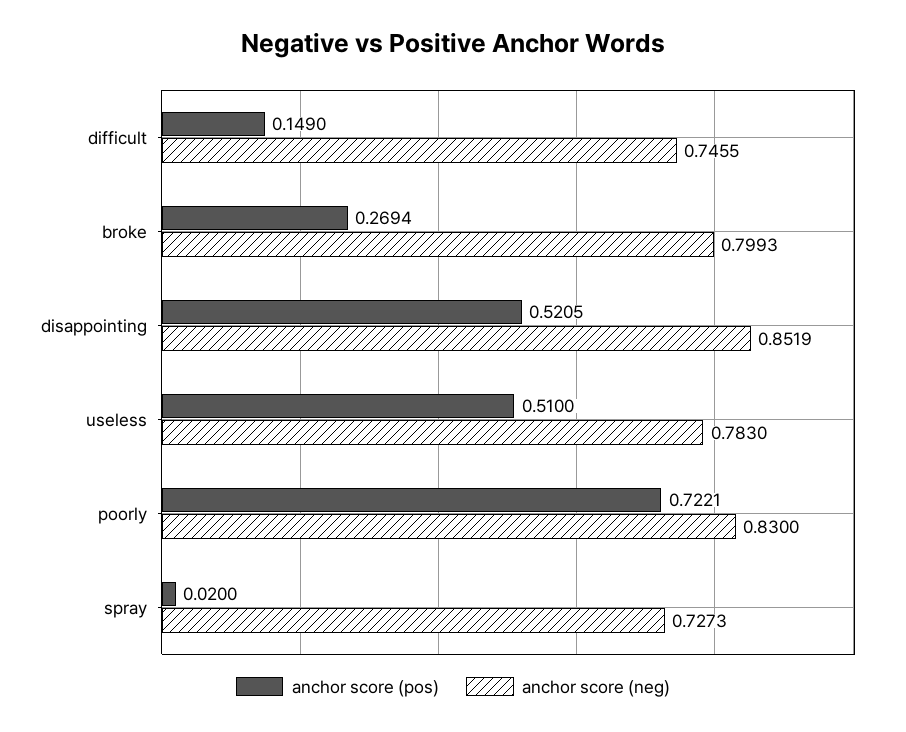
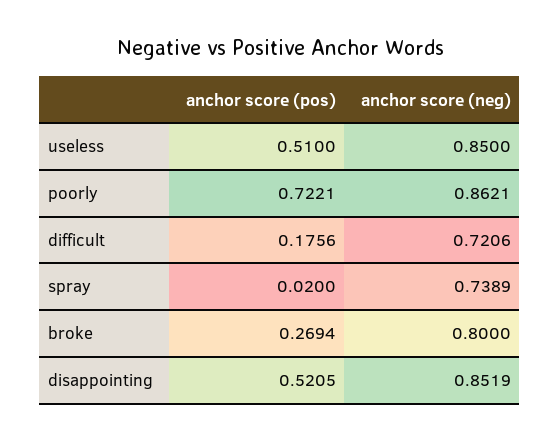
  {
    "anchor score (pos)": {
-     "difficult": 0.149,
+     "difficult": 0.1756,
      "broke": 0.2694,
      "disappointing": 0.5205,
      "useless": 0.51,
      "poorly": 0.7221,
      "spray": 0.02
    },
    "anchor score (neg)": {
-     "difficult": 0.7455,
+     "difficult": 0.7206,
-     "broke": 0.7993,
+     "broke": 0.8,
      "disappointing": 0.8519,
-     "useless": 0.783,
+     "useless": 0.85,
-     "poorly": 0.83,
+     "poorly": 0.8621,
-     "spray": 0.7273
+     "spray": 0.7389
    }
  }

